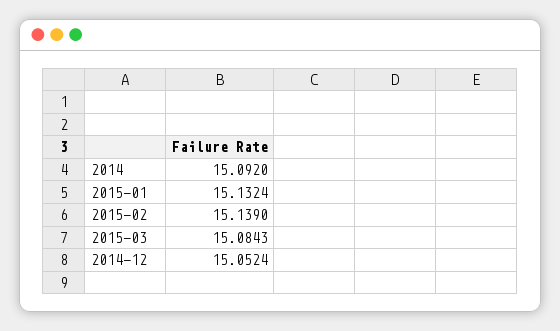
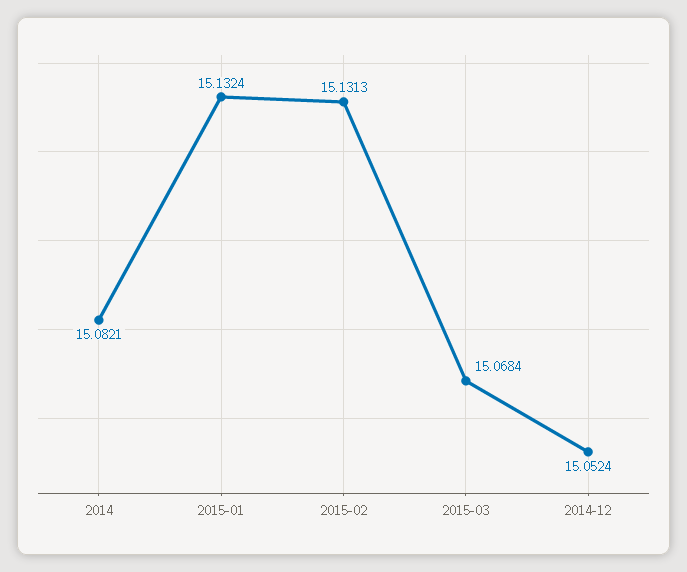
  {
-   "2014": 15.092,
+   "2014": 15.0821,
    "2015-01": 15.1324,
-   "2015-02": 15.139,
+   "2015-02": 15.1313,
-   "2015-03": 15.0843,
+   "2015-03": 15.0684,
    "2014-12": 15.0524
  }

